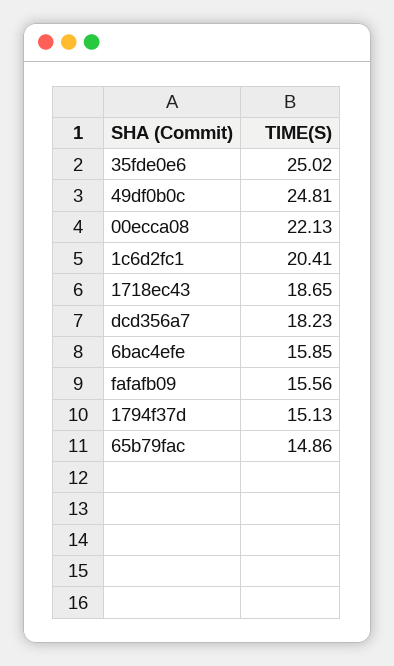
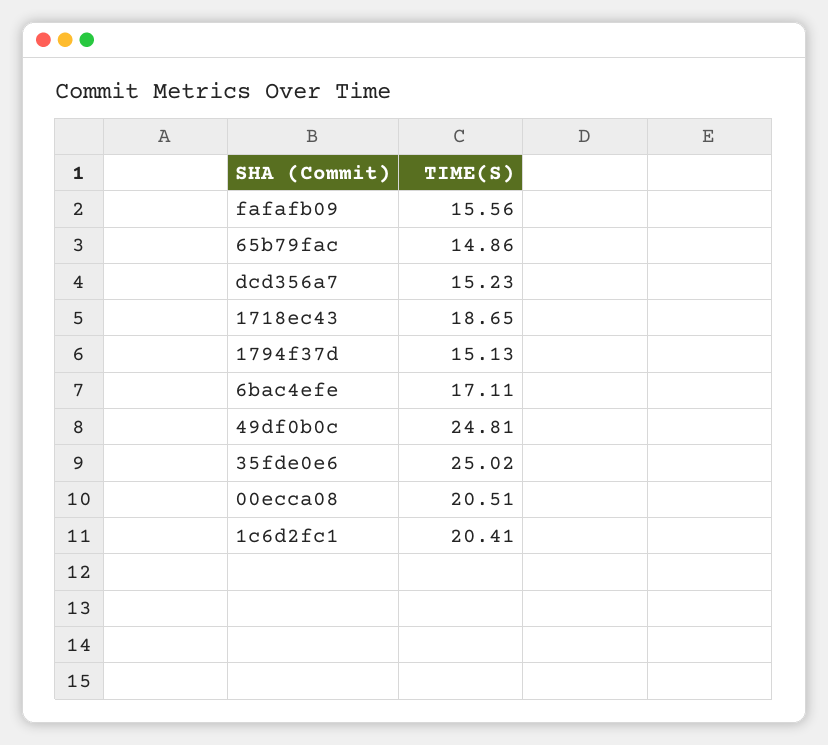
  {
    "35fde0e6": 25.02,
    "49df0b0c": 24.81,
-   "00ecca08": 22.13,
+   "00ecca08": 20.51,
    "1c6d2fc1": 20.41,
    "1718ec43": 18.65,
-   "dcd356a7": 18.23,
+   "dcd356a7": 15.23,
-   "6bac4efe": 15.85,
+   "6bac4efe": 17.11,
    "fafafb09": 15.56,
    "1794f37d": 15.13,
    "65b79fac": 14.86
  }

